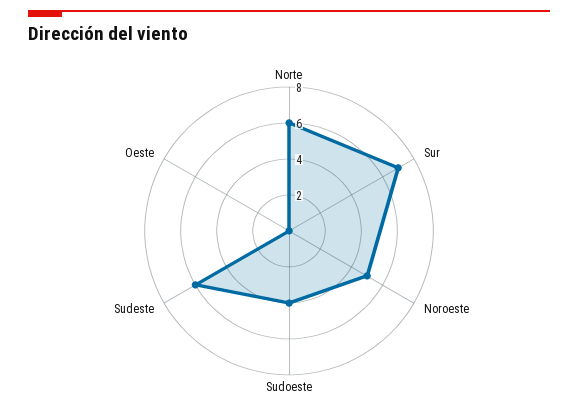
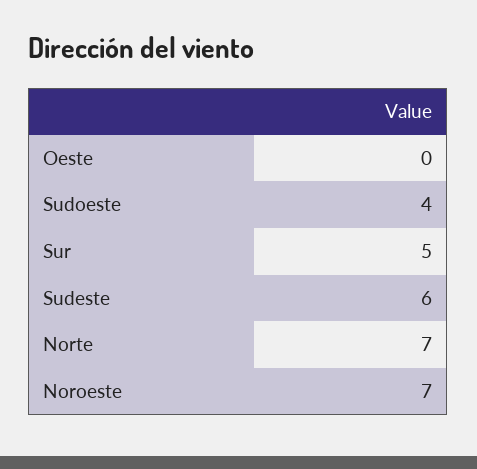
  {
-   "Norte": 6,
+   "Norte": 7,
-   "Sur": 7,
+   "Sur": 5,
-   "Noroeste": 5,
+   "Noroeste": 7,
    "Sudoeste": 4,
    "Sudeste": 6,
    "Oeste": 0
  }

